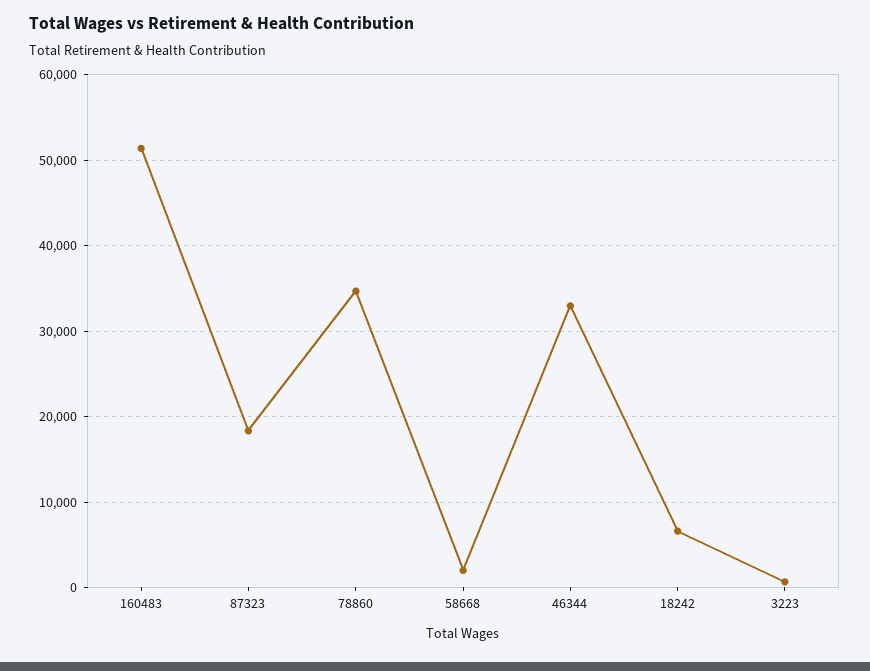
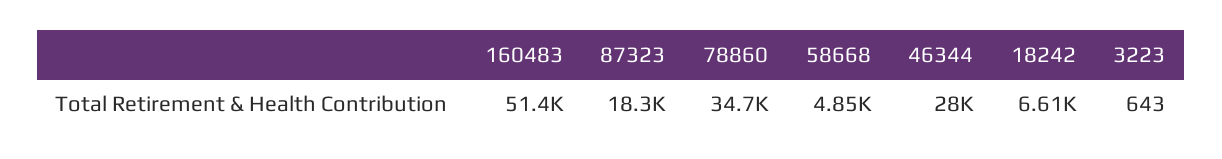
  {
    "160483": 51400,
    "87323": 18300,
    "78860": 34700,
-   "58668": 2000,
+   "58668": 4850,
-   "46344": 33000,
+   "46344": 28000,
    "18242": 6610,
    "3223": 643
  }

